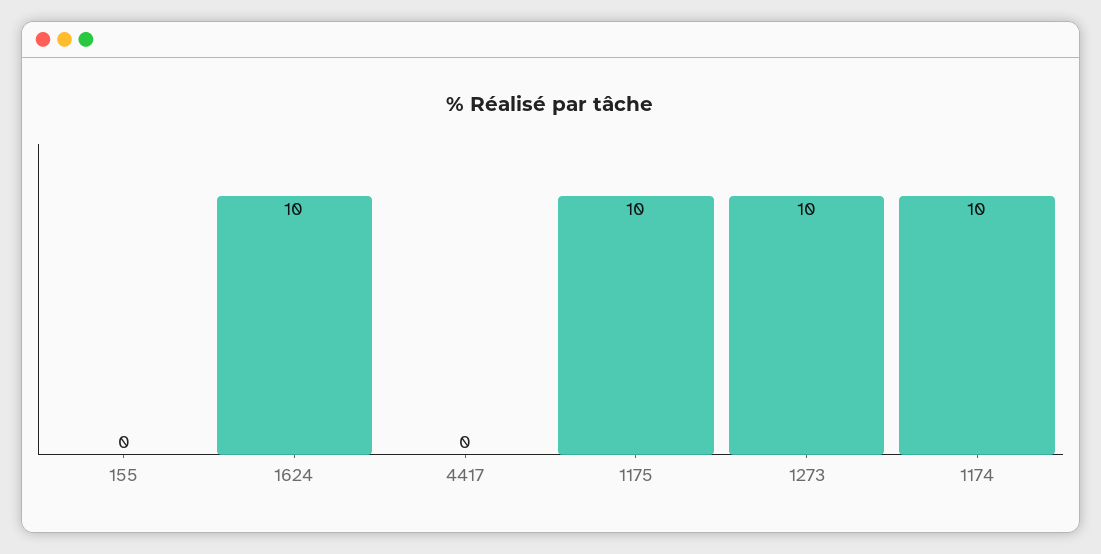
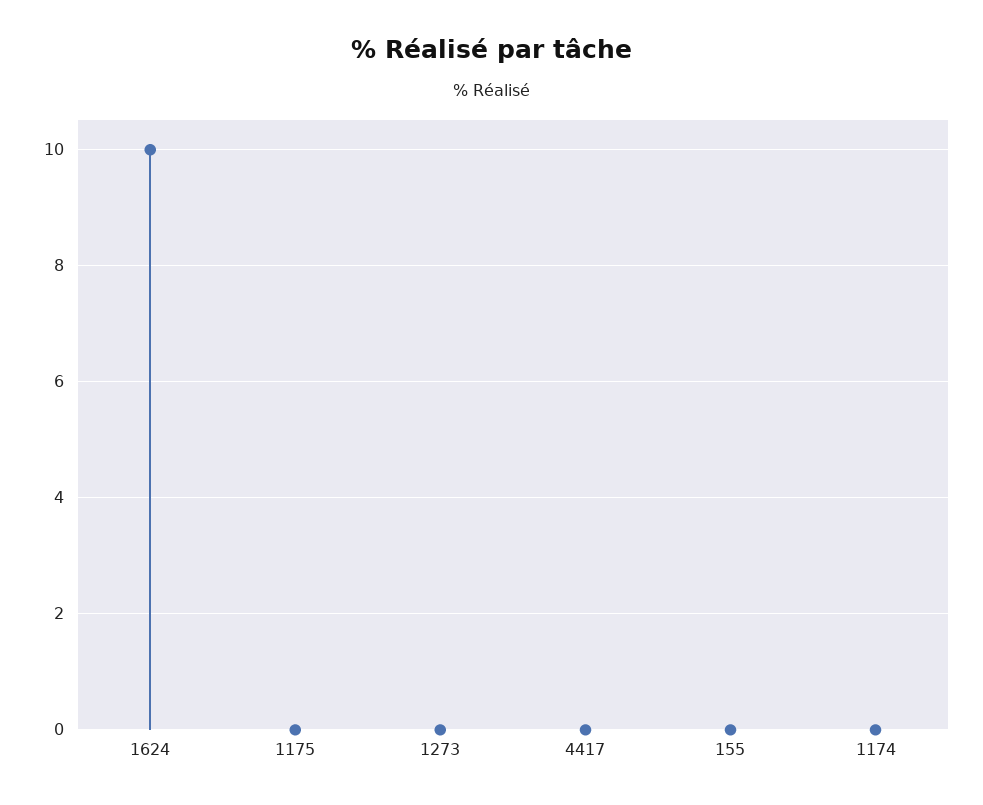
  {
    "155": 0,
    "1624": 10,
    "4417": 0,
-   "1175": 10,
+   "1175": 0,
-   "1273": 10,
+   "1273": 0,
-   "1174": 10
+   "1174": 0
  }

